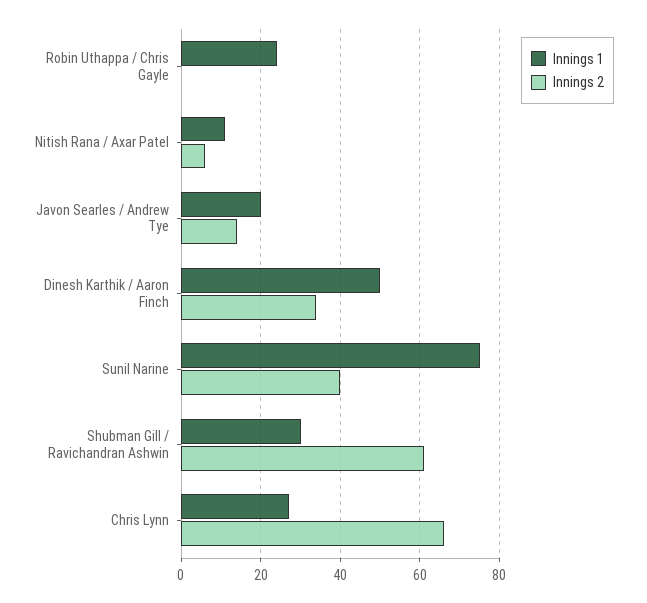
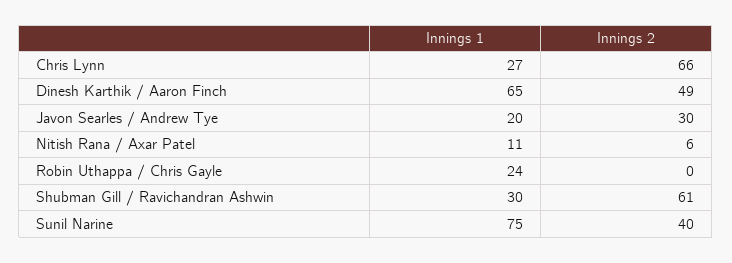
  {
    "Innings 1": {
      "Robin Uthappa / Chris Gayle": 24,
      "Nitish Rana / Axar Patel": 11,
      "Javon Searles / Andrew Tye": 20,
-     "Dinesh Karthik / Aaron Finch": 50,
+     "Dinesh Karthik / Aaron Finch": 65,
      "Sunil Narine": 75,
      "Shubman Gill / Ravichandran Ashwin": 30,
      "Chris Lynn": 27
    },
    "Innings 2": {
      "Robin Uthappa / Chris Gayle": 0,
      "Nitish Rana / Axar Patel": 6,
-     "Javon Searles / Andrew Tye": 15,
+     "Javon Searles / Andrew Tye": 30,
-     "Dinesh Karthik / Aaron Finch": 35,
+     "Dinesh Karthik / Aaron Finch": 49,
      "Sunil Narine": 40,
      "Shubman Gill / Ravichandran Ashwin": 61,
      "Chris Lynn": 66
    }
  }

